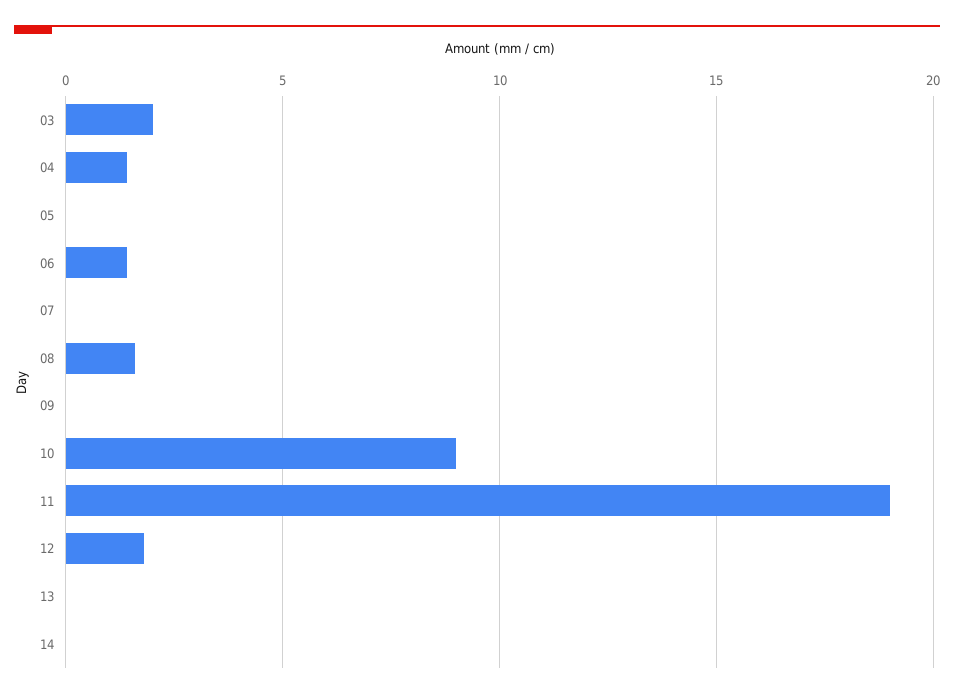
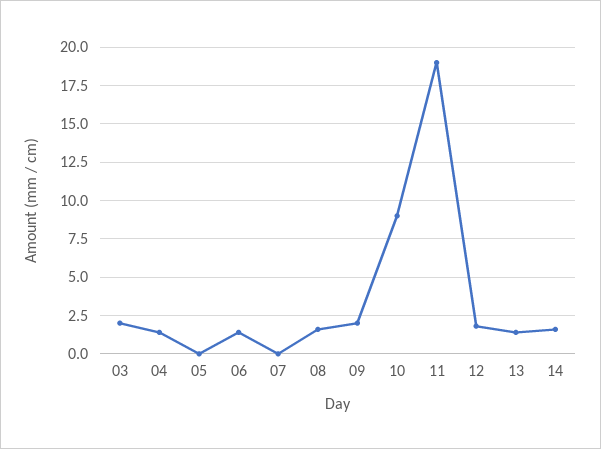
  {
    "03": 2,
    "04": 1.5,
    "05": 0,
    "06": 1.5,
    "07": 0,
    "08": 1.5,
-   "09": 0,
+   "09": 2,
    "10": 9,
    "11": 19,
    "12": 2,
-   "13": 0,
+   "13": 1.5,
-   "14": 0
+   "14": 1.5
  }

